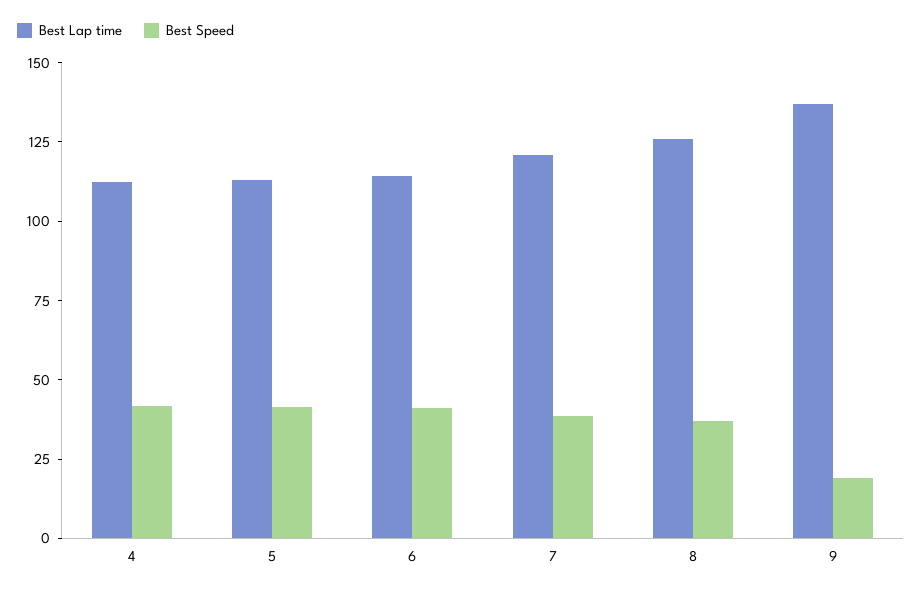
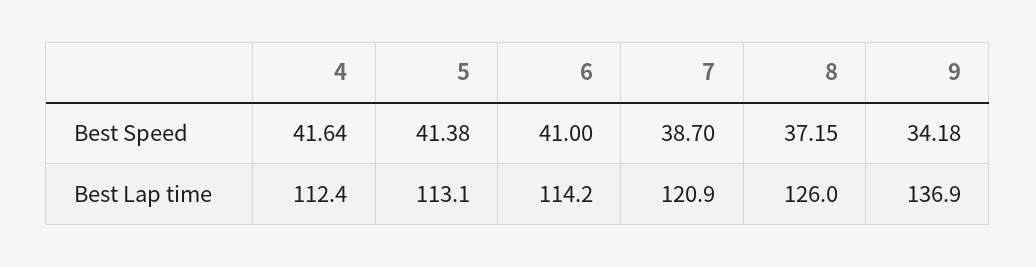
  {
    "Best Lap time": {
      "4": 112.4,
      "5": 113.1,
      "6": 114.2,
      "7": 120.9,
      "8": 126,
      "9": 136.9
    },
    "Best Speed": {
      "4": 41.64,
      "5": 41.38,
      "6": 41,
      "7": 38.7,
      "8": 37.15,
-     "9": 20
+     "9": 34.18
    }
  }

